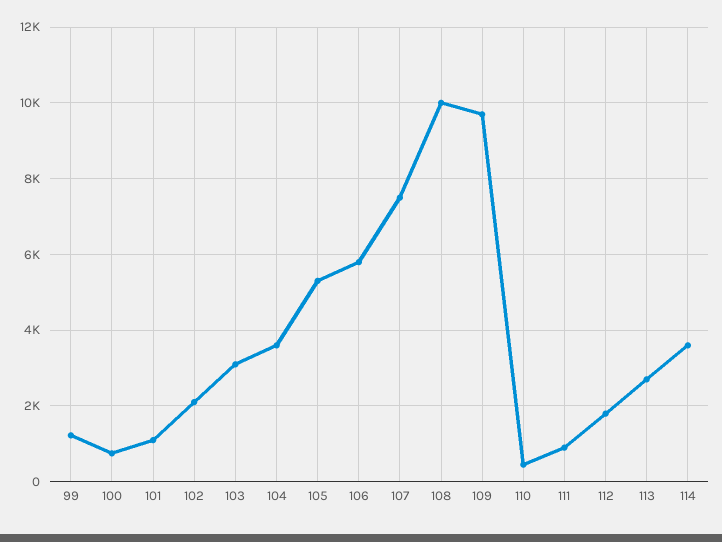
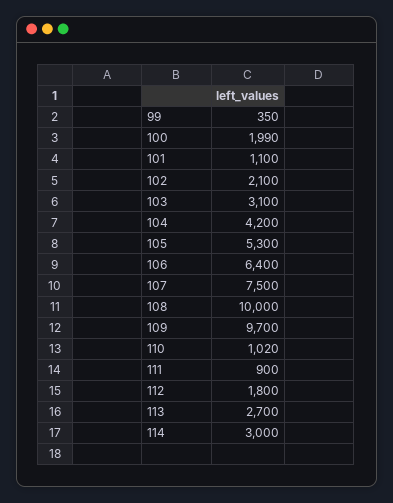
  {
-   "99": 1200,
+   "99": 350,
-   "100": 800,
+   "100": 1990,
    "101": 1100,
    "102": 2100,
    "103": 3100,
-   "104": 3600,
+   "104": 4200,
    "105": 5300,
-   "106": 5800,
+   "106": 6400,
    "107": 7500,
    "108": 10000,
    "109": 9700,
-   "110": 400,
+   "110": 1020,
    "111": 900,
    "112": 1800,
    "113": 2700,
-   "114": 3600
+   "114": 3000
  }

